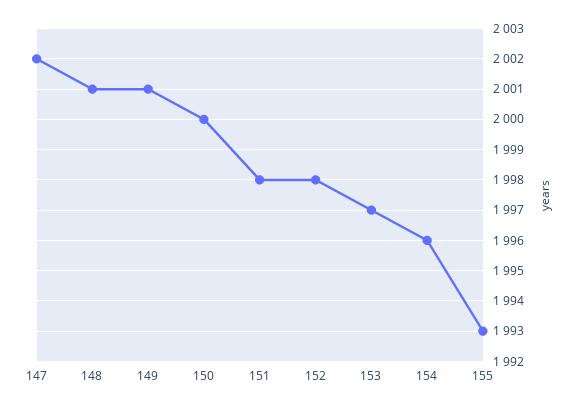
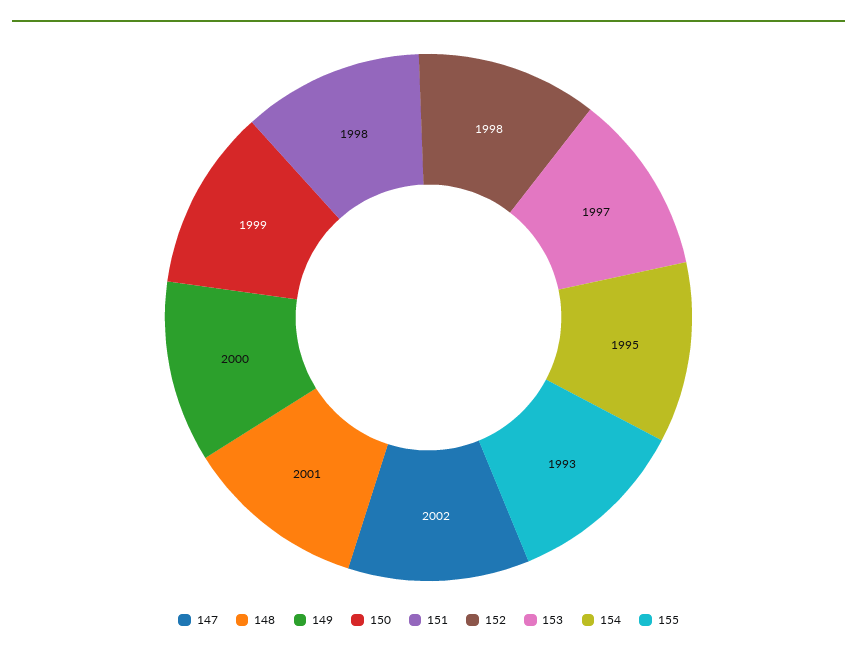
  {
    "147": 2002,
    "148": 2001,
-   "149": 2001,
+   "149": 2000,
-   "150": 2000,
+   "150": 1999,
    "151": 1998,
    "152": 1998,
    "153": 1997,
-   "154": 1996,
+   "154": 1995,
    "155": 1993
  }

